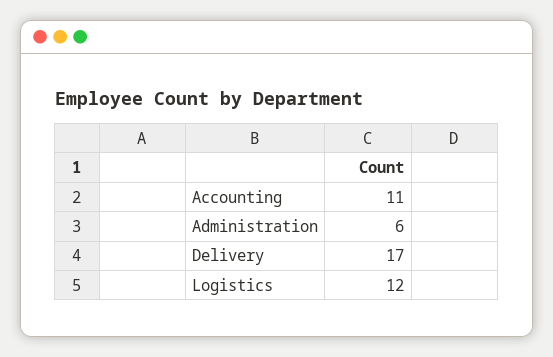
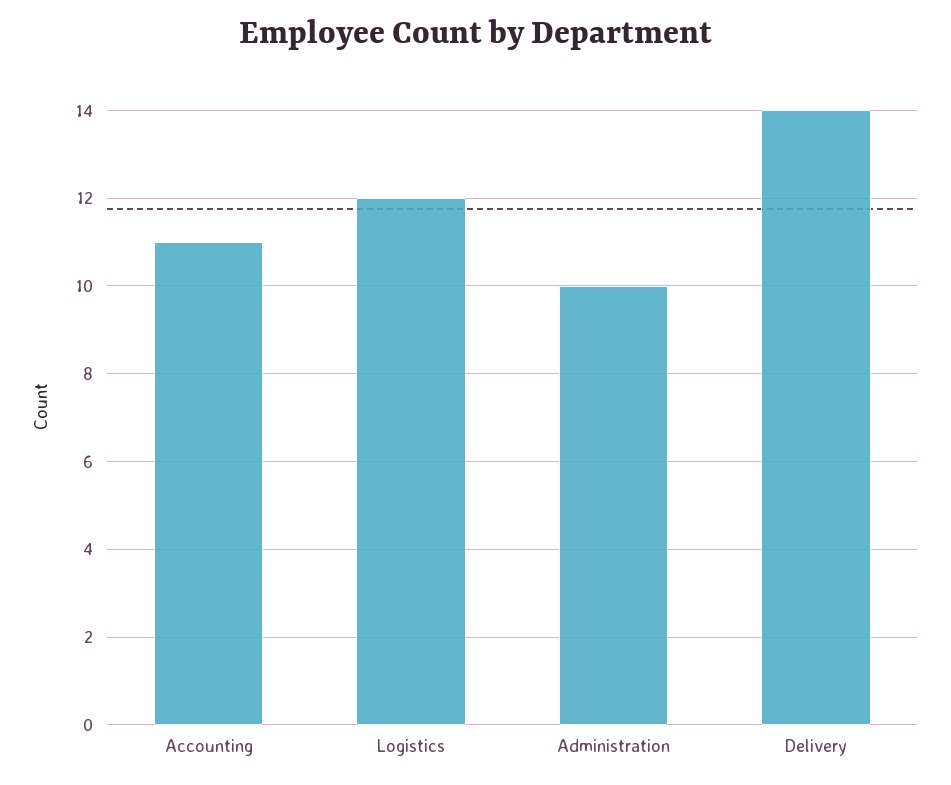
  {
    "Accounting": 11,
-   "Administration": 6,
+   "Administration": 10,
-   "Delivery": 17,
+   "Delivery": 14,
    "Logistics": 12
  }

